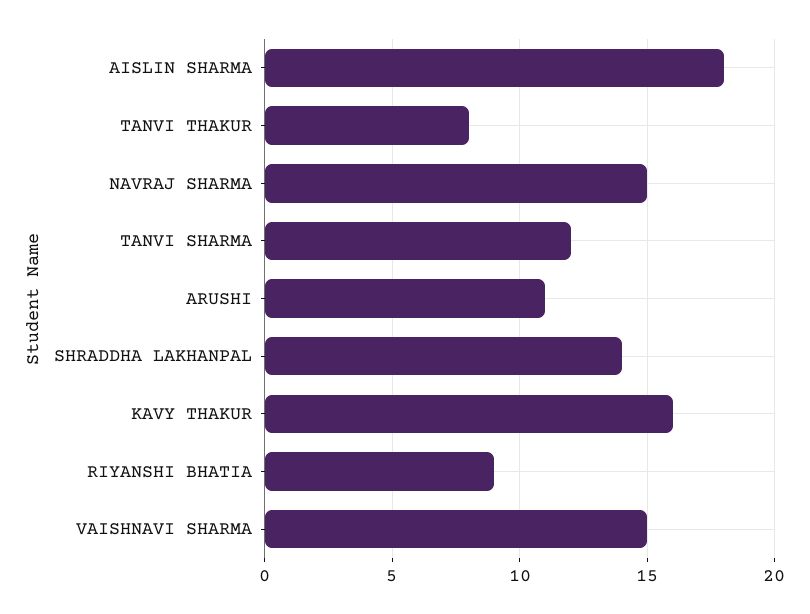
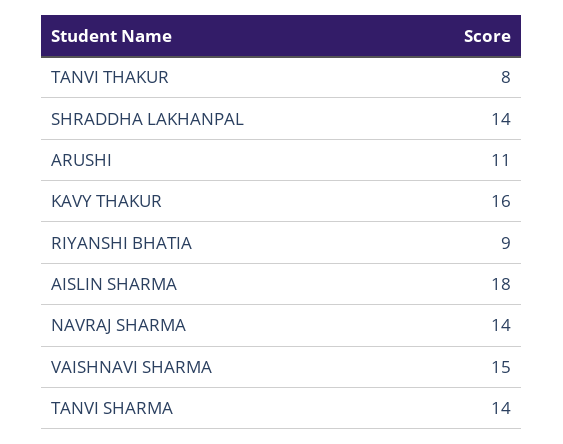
  {
    "AISLIN SHARMA": 18,
    "TANVI THAKUR": 8,
-   "NAVRAJ SHARMA": 15,
+   "NAVRAJ SHARMA": 14,
-   "TANVI SHARMA": 12,
+   "TANVI SHARMA": 14,
    "ARUSHI": 11,
    "SHRADDHA LAKHANPAL": 14,
    "KAVY THAKUR": 16,
    "RIYANSHI BHATIA": 9,
    "VAISHNAVI SHARMA": 15
  }

